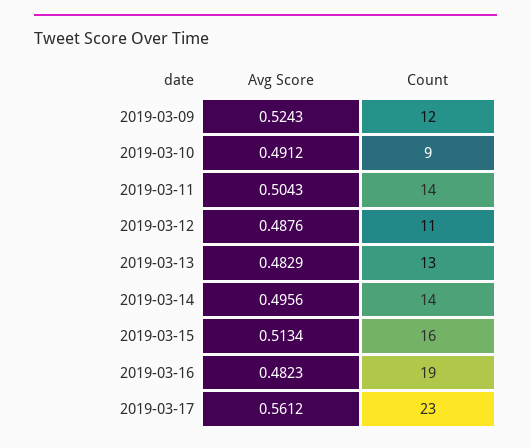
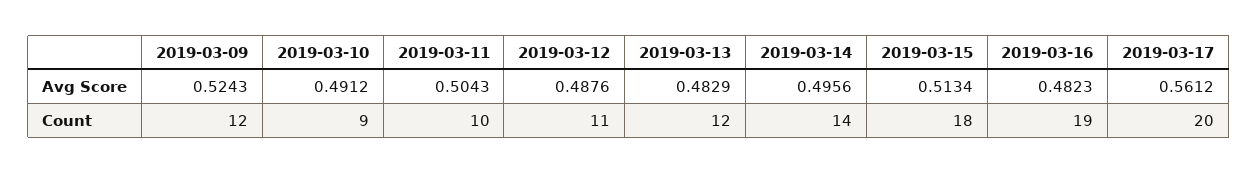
  {
    "Avg Score": {
      "2019-03-09": 0.5243,
      "2019-03-10": 0.4912,
      "2019-03-11": 0.5043,
      "2019-03-12": 0.4876,
      "2019-03-13": 0.4829,
      "2019-03-14": 0.4956,
      "2019-03-15": 0.5134,
      "2019-03-16": 0.4823,
      "2019-03-17": 0.5612
    },
    "Count": {
      "2019-03-09": 12,
      "2019-03-10": 9,
-     "2019-03-11": 14,
+     "2019-03-11": 10,
      "2019-03-12": 11,
-     "2019-03-13": 13,
+     "2019-03-13": 12,
      "2019-03-14": 14,
-     "2019-03-15": 16,
+     "2019-03-15": 18,
      "2019-03-16": 19,
-     "2019-03-17": 23
+     "2019-03-17": 20
    }
  }

